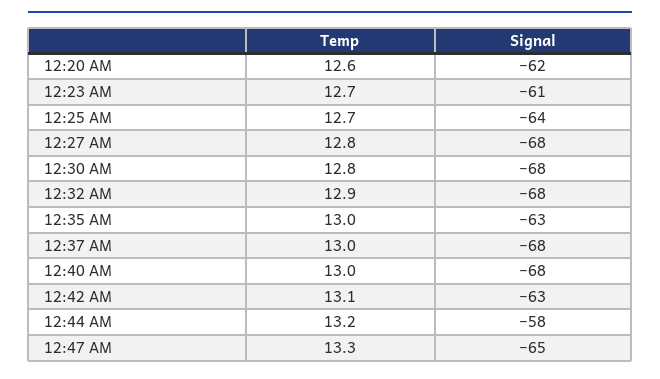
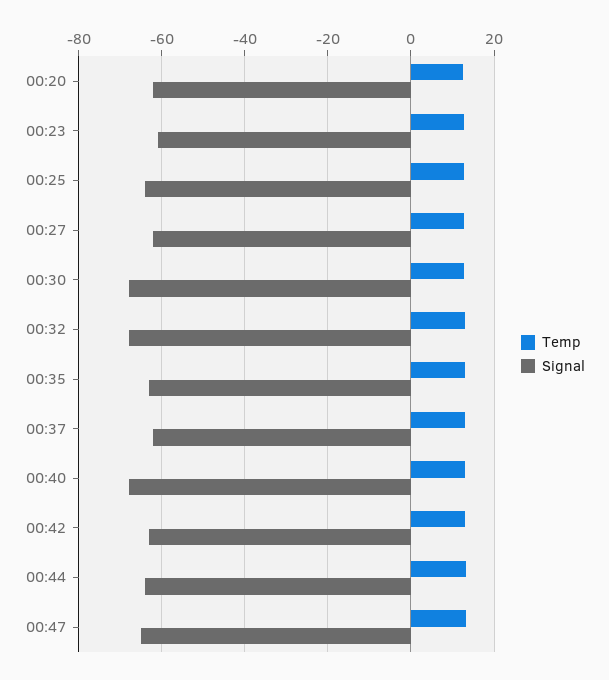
  {
    "Temp": {
      "12:20 AM": 12.6,
      "12:23 AM": 12.7,
      "12:25 AM": 12.7,
      "12:27 AM": 12.8,
      "12:30 AM": 12.8,
      "12:32 AM": 12.9,
      "12:35 AM": 13,
      "12:37 AM": 13,
      "12:40 AM": 13,
      "12:42 AM": 13.1,
      "12:44 AM": 13.2,
      "12:47 AM": 13.3
    },
    "Signal": {
      "12:20 AM": -62,
      "12:23 AM": -61,
      "12:25 AM": -64,
-     "12:27 AM": -68,
+     "12:27 AM": -62,
      "12:30 AM": -68,
      "12:32 AM": -68,
      "12:35 AM": -63,
-     "12:37 AM": -68,
+     "12:37 AM": -62,
      "12:40 AM": -68,
      "12:42 AM": -63,
-     "12:44 AM": -58,
+     "12:44 AM": -64,
      "12:47 AM": -65
    }
  }

